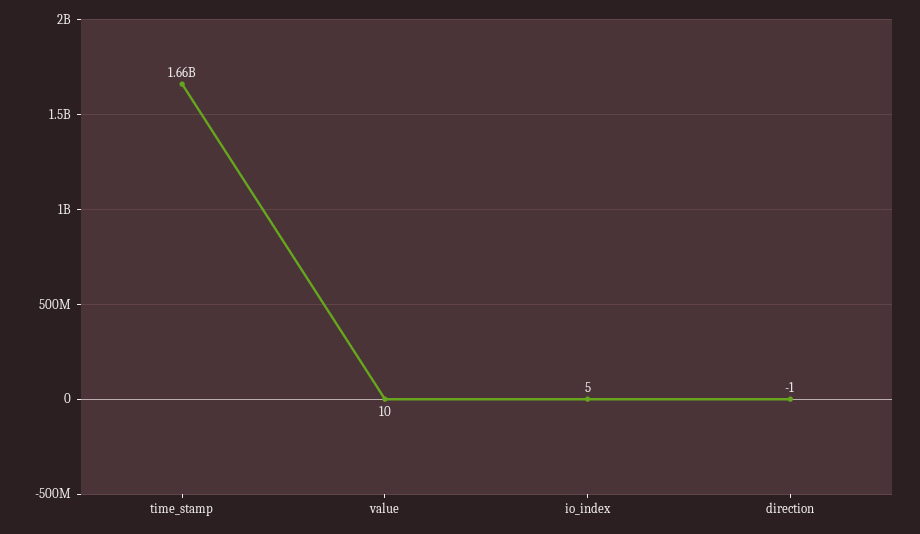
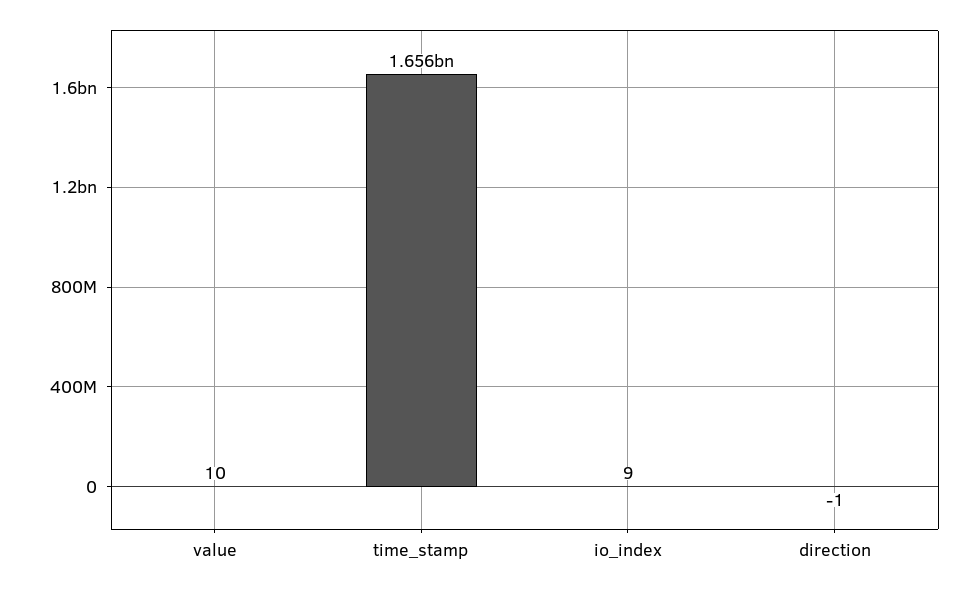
  {
    "time_stamp": 1656000000,
    "value": 10,
-   "io_index": 5,
+   "io_index": 9,
    "direction": -1
  }

